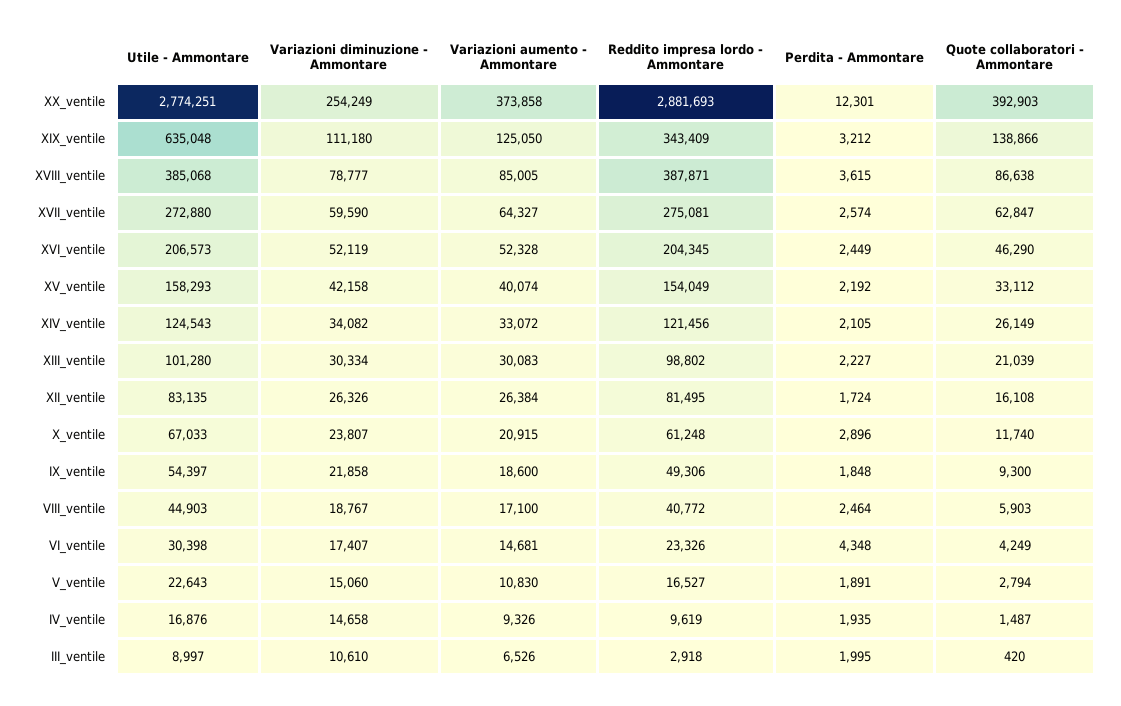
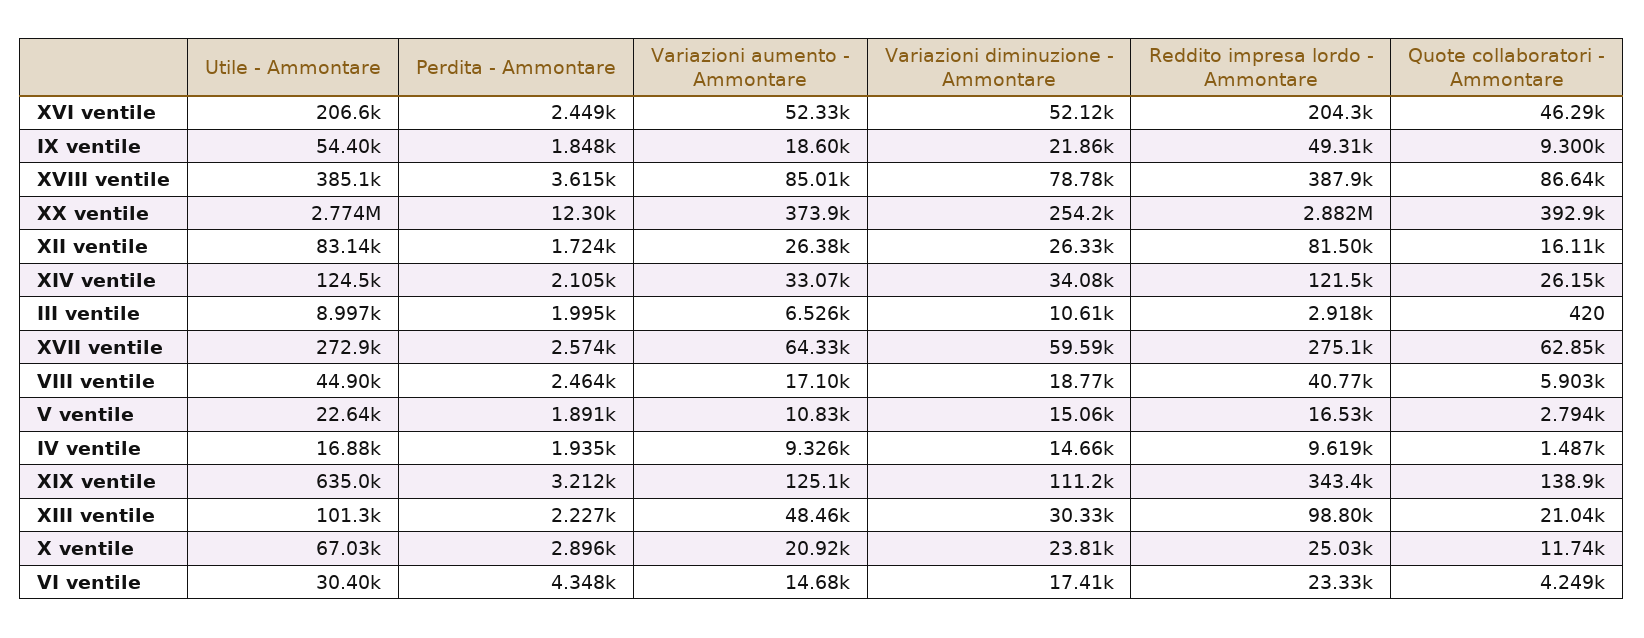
  {
    "Utile - Ammontare": {
      "XX_ventile": 2774251,
      "XIX_ventile": 635048,
      "XVIII_ventile": 385068,
      "XVII_ventile": 272880,
      "XVI_ventile": 206573,
-     "XV_ventile": 158293,
      "XIV_ventile": 124543,
      "XIII_ventile": 101280,
      "XII_ventile": 83135,
      "X_ventile": 67033,
      "IX_ventile": 54397,
      "VIII_ventile": 44903,
      "VI_ventile": 30398,
      "V_ventile": 22643,
      "IV_ventile": 16876,
      "III_ventile": 8997
    },
    "Variazioni diminuzione - Ammontare": {
      "XX_ventile": 254249,
      "XIX_ventile": 111180,
      "XVIII_ventile": 78777,
      "XVII_ventile": 59590,
      "XVI_ventile": 52119,
-     "XV_ventile": 42158,
      "XIV_ventile": 34082,
      "XIII_ventile": 30334,
      "XII_ventile": 26326,
      "X_ventile": 23807,
      "IX_ventile": 21858,
      "VIII_ventile": 18767,
      "VI_ventile": 17407,
      "V_ventile": 15060,
      "IV_ventile": 14658,
      "III_ventile": 10610
    },
    "Variazioni aumento - Ammontare": {
      "XX_ventile": 373858,
      "XIX_ventile": 125050,
      "XVIII_ventile": 85005,
      "XVII_ventile": 64327,
      "XVI_ventile": 52328,
-     "XV_ventile": 40074,
      "XIV_ventile": 33072,
-     "XIII_ventile": 30083,
+     "XIII_ventile": 48460,
      "XII_ventile": 26384,
      "X_ventile": 20915,
      "IX_ventile": 18600,
      "VIII_ventile": 17100,
      "VI_ventile": 14681,
      "V_ventile": 10830,
      "IV_ventile": 9326,
      "III_ventile": 6526
    },
    "Reddito impresa lordo - Ammontare": {
      "XX_ventile": 2881693,
      "XIX_ventile": 343409,
      "XVIII_ventile": 387871,
      "XVII_ventile": 275081,
      "XVI_ventile": 204345,
-     "XV_ventile": 154049,
      "XIV_ventile": 121456,
      "XIII_ventile": 98802,
      "XII_ventile": 81495,
-     "X_ventile": 61248,
+     "X_ventile": 25030,
      "IX_ventile": 49306,
      "VIII_ventile": 40772,
      "VI_ventile": 23326,
      "V_ventile": 16527,
      "IV_ventile": 9619,
      "III_ventile": 2918
    },
    "Perdita - Ammontare": {
      "XX_ventile": 12301,
      "XIX_ventile": 3212,
      "XVIII_ventile": 3615,
      "XVII_ventile": 2574,
      "XVI_ventile": 2449,
-     "XV_ventile": 2192,
      "XIV_ventile": 2105,
      "XIII_ventile": 2227,
      "XII_ventile": 1724,
      "X_ventile": 2896,
      "IX_ventile": 1848,
      "VIII_ventile": 2464,
      "VI_ventile": 4348,
      "V_ventile": 1891,
      "IV_ventile": 1935,
      "III_ventile": 1995
    },
    "Quote collaboratori - Ammontare": {
      "XX_ventile": 392903,
      "XIX_ventile": 138866,
      "XVIII_ventile": 86638,
      "XVII_ventile": 62847,
      "XVI_ventile": 46290,
-     "XV_ventile": 33112,
      "XIV_ventile": 26149,
      "XIII_ventile": 21039,
      "XII_ventile": 16108,
      "X_ventile": 11740,
      "IX_ventile": 9300,
      "VIII_ventile": 5903,
      "VI_ventile": 4249,
      "V_ventile": 2794,
      "IV_ventile": 1487,
      "III_ventile": 420
    }
  }

